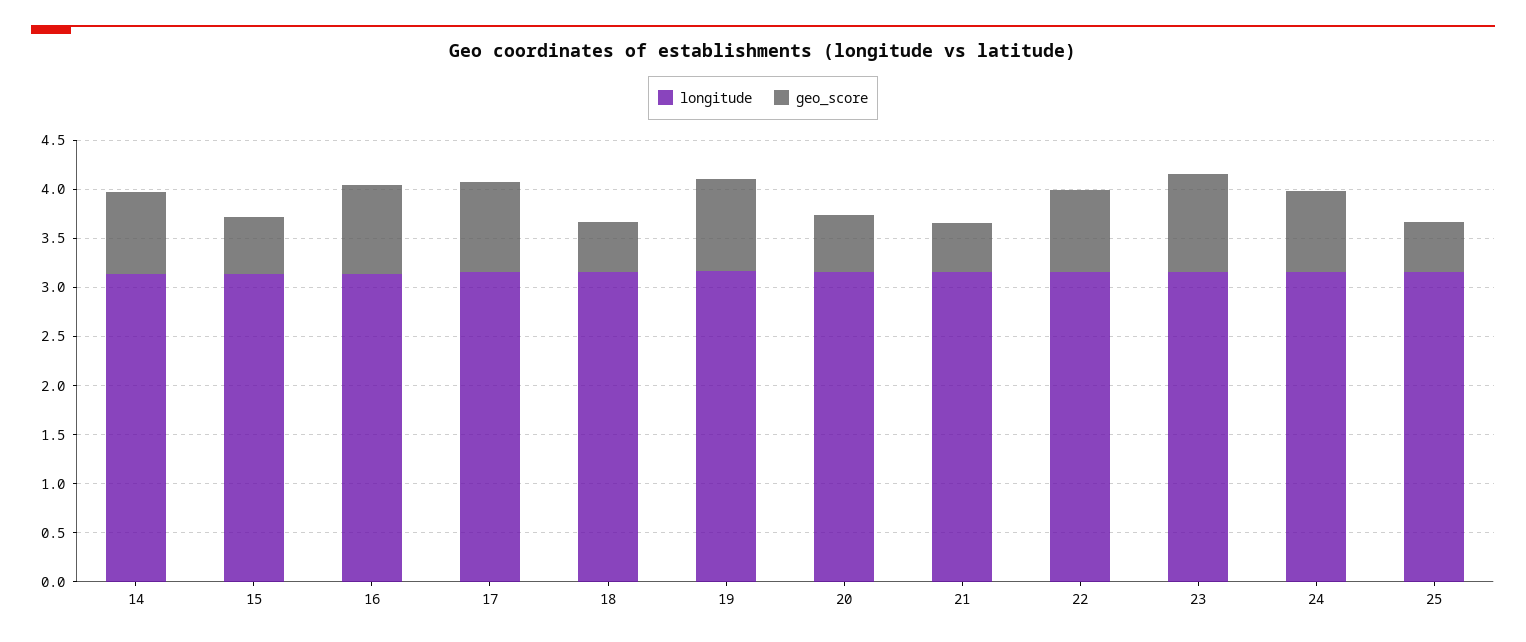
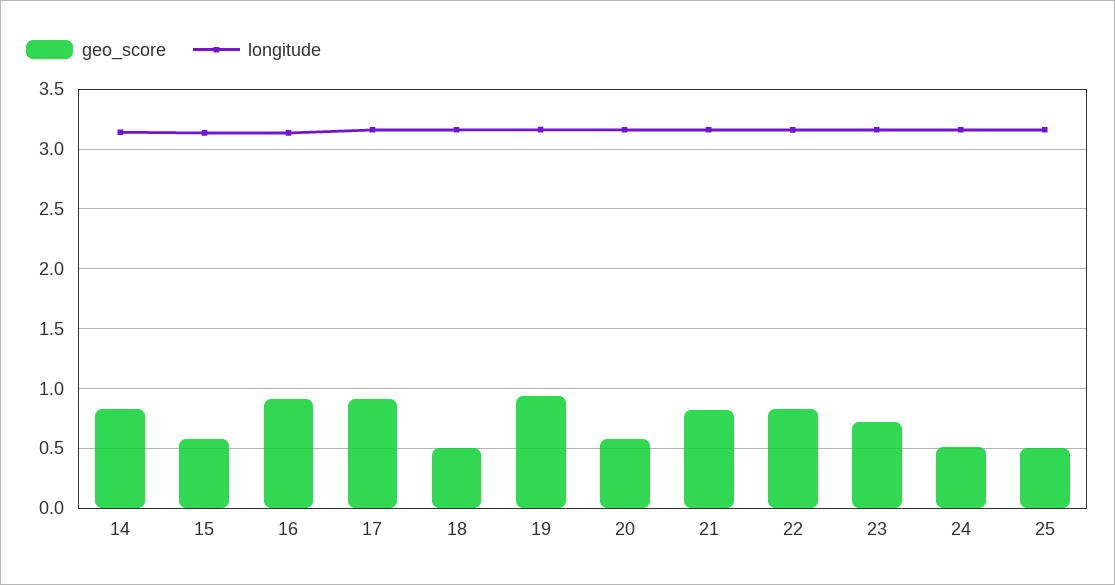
  {
    "longitude": {
      "14": 3.1,
      "15": 3.1,
      "16": 3.1,
      "17": 3.2,
      "18": 3.2,
      "19": 3.2,
      "20": 3.2,
      "21": 3.2,
      "22": 3.2,
      "23": 3.2,
      "24": 3.2,
      "25": 3.2
    },
    "geo_score": {
      "14": 0.8,
      "15": 0.6,
      "16": 0.9,
      "17": 0.9,
      "18": 0.5,
      "19": 0.9,
      "20": 0.6,
-     "21": 0.5,
+     "21": 0.8,
      "22": 0.8,
-     "23": 1,
+     "23": 0.7,
-     "24": 0.8,
+     "24": 0.5,
      "25": 0.5
    }
  }

